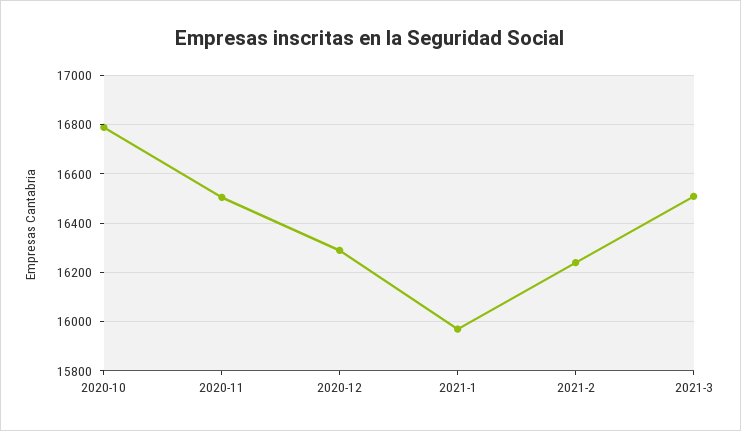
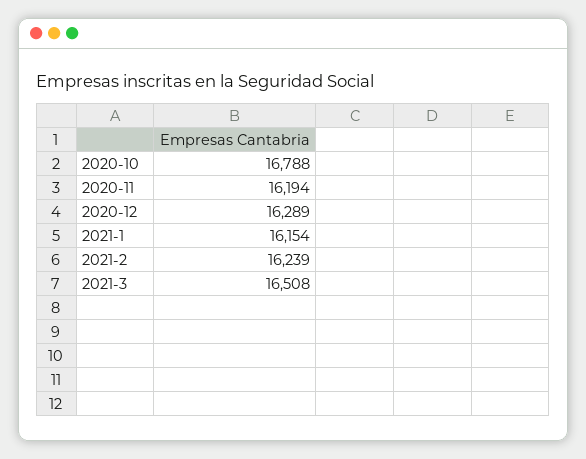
  {
    "2020-10": 16788,
-   "2020-11": 16500,
+   "2020-11": 16194,
    "2020-12": 16289,
-   "2021-1": 15975,
+   "2021-1": 16154,
    "2021-2": 16239,
    "2021-3": 16508
  }

